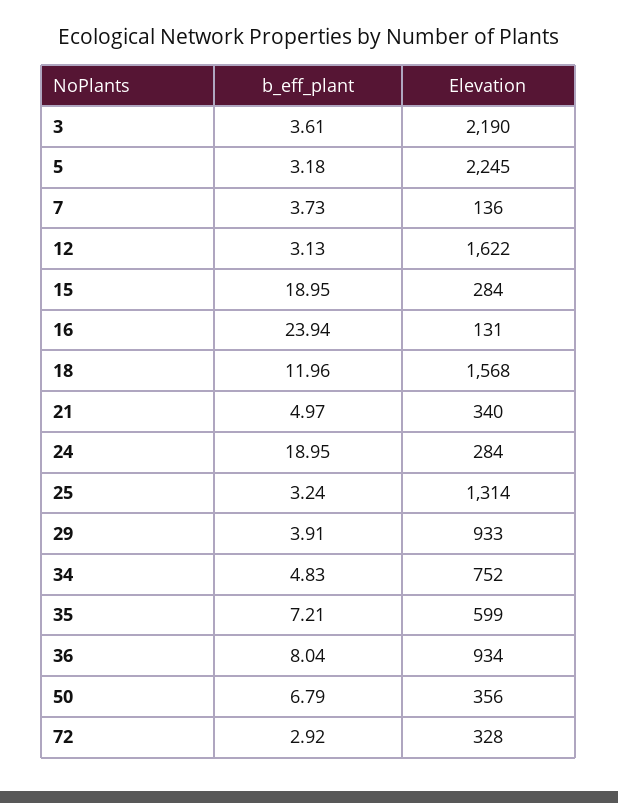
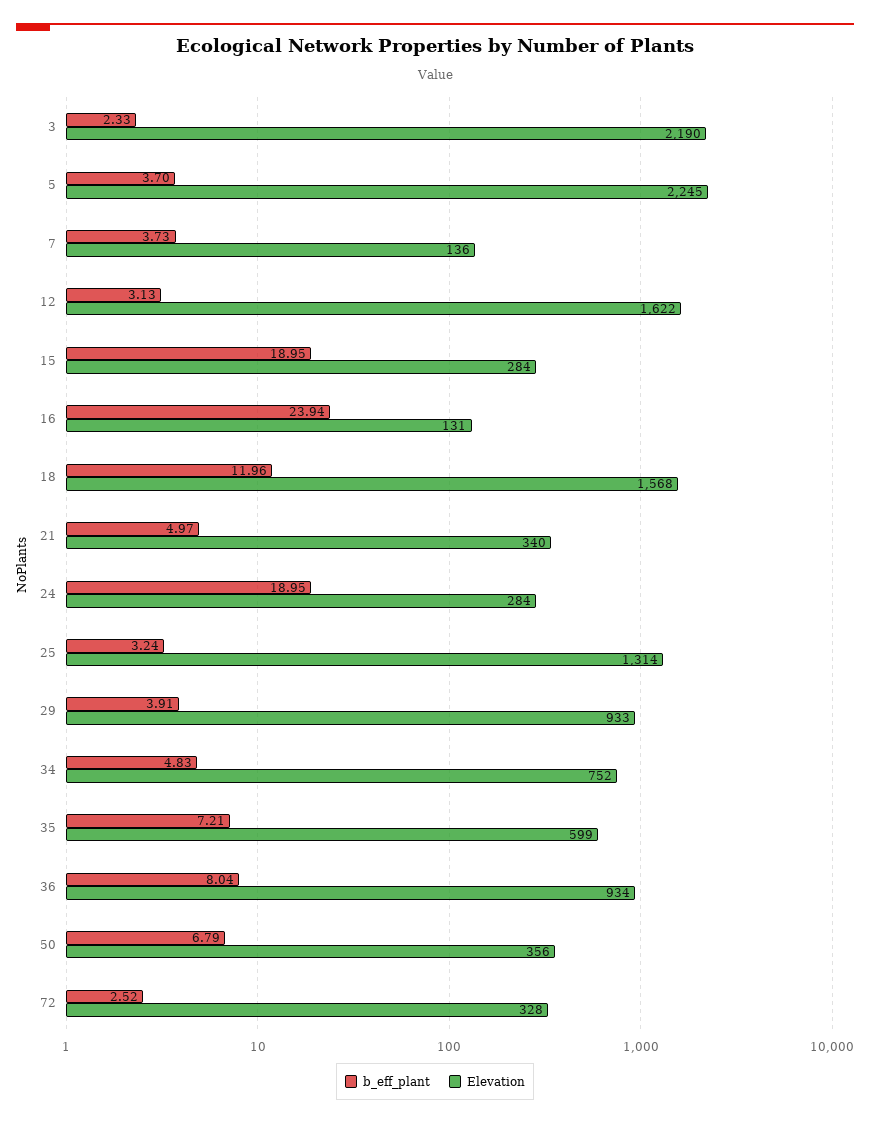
  {
    "b_eff_plant": {
-     "3": 3.61,
+     "3": 2.33,
-     "5": 3.18,
+     "5": 3.7,
      "7": 3.73,
      "12": 3.13,
      "15": 18.95,
      "16": 23.94,
      "18": 11.96,
      "21": 4.97,
      "24": 18.95,
      "25": 3.24,
      "29": 3.91,
      "34": 4.83,
      "35": 7.21,
      "36": 8.04,
      "50": 6.79,
-     "72": 2.92
+     "72": 2.52
    },
    "Elevation": {
      "3": 2190,
      "5": 2245,
      "7": 136,
      "12": 1622,
      "15": 284,
      "16": 131,
      "18": 1568,
      "21": 340,
      "24": 284,
      "25": 1314,
      "29": 933,
      "34": 752,
      "35": 599,
      "36": 934,
      "50": 356,
      "72": 328
    }
  }

